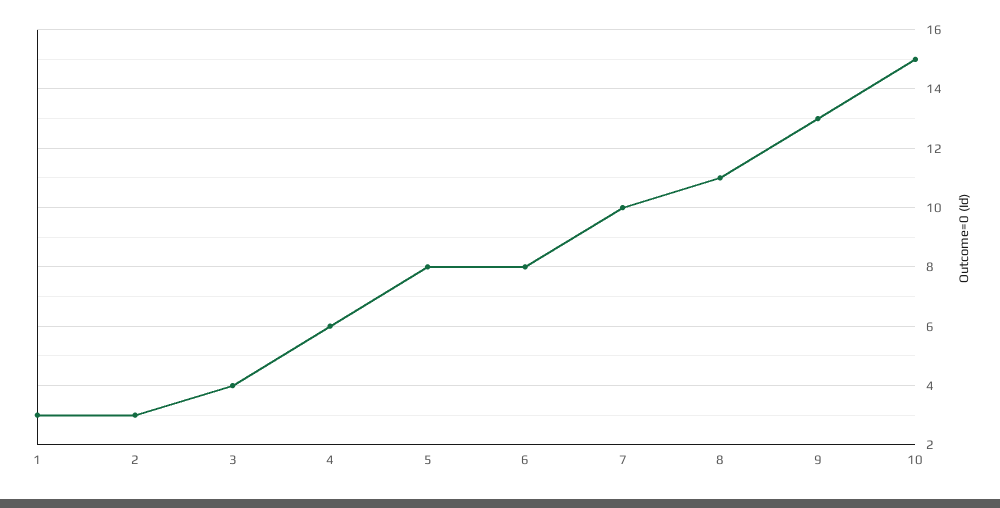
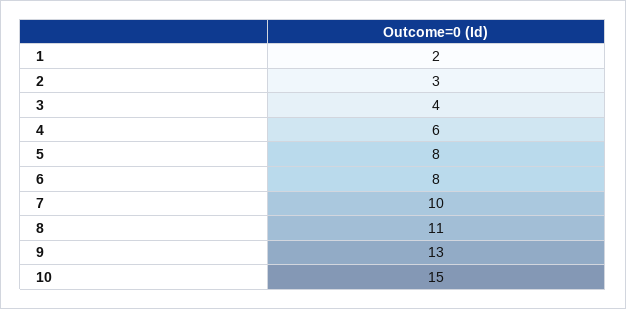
  {
-   "1": 3,
+   "1": 2,
    "2": 3,
    "3": 4,
    "4": 6,
    "5": 8,
    "6": 8,
    "7": 10,
    "8": 11,
    "9": 13,
    "10": 15
  }

